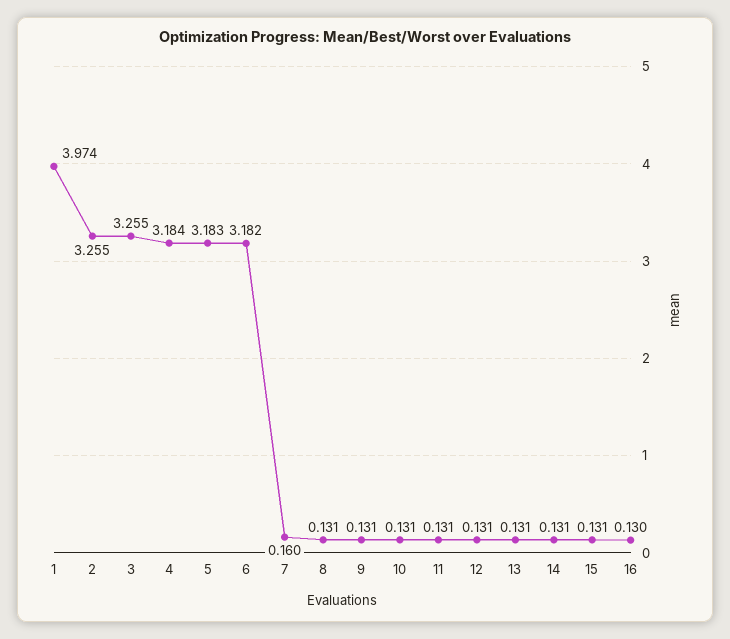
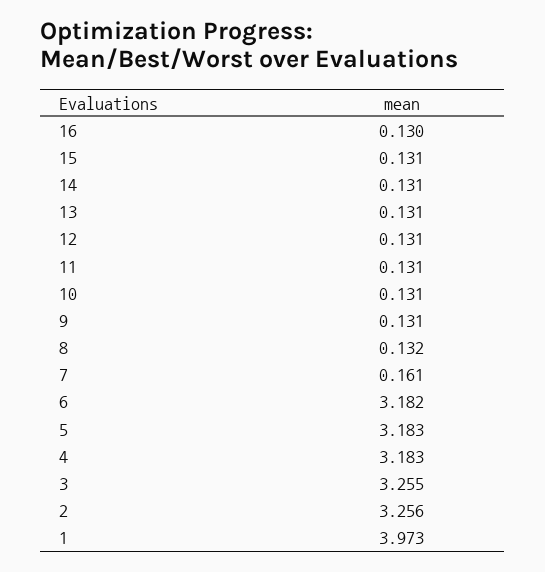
  {
-   "1": 3.974,
+   "1": 3.973,
-   "2": 3.255,
+   "2": 3.256,
    "3": 3.255,
-   "4": 3.184,
+   "4": 3.183,
    "5": 3.183,
    "6": 3.182,
-   "7": 0.16,
+   "7": 0.161,
-   "8": 0.131,
+   "8": 0.132,
    "9": 0.131,
    "10": 0.131,
    "11": 0.131,
    "12": 0.131,
    "13": 0.131,
    "14": 0.131,
    "15": 0.131,
    "16": 0.13
  }

